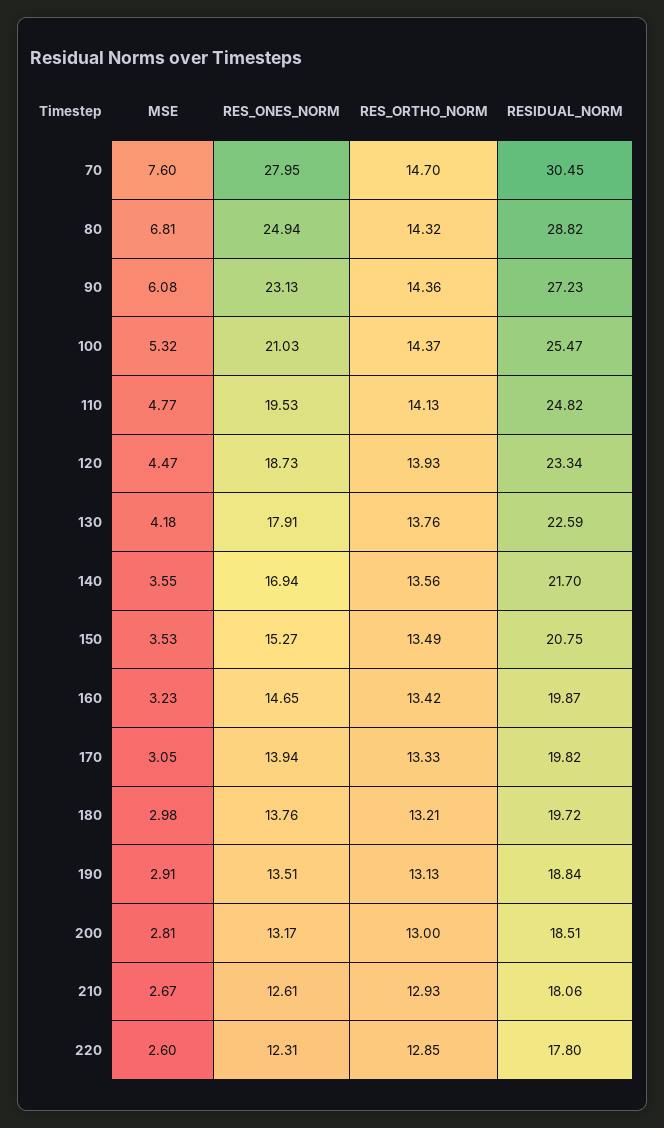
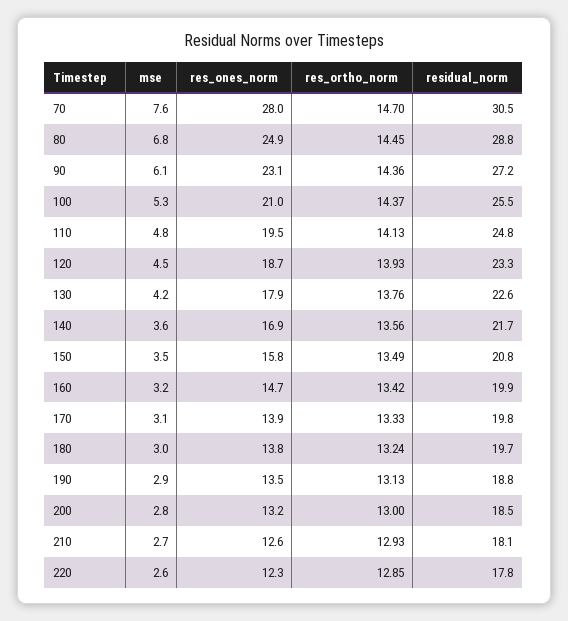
  {
    "MSE": {
      "70": 7.6,
      "80": 6.81,
      "90": 6.08,
      "100": 5.32,
      "110": 4.77,
      "120": 4.47,
      "130": 4.18,
      "140": 3.55,
      "150": 3.53,
      "160": 3.23,
      "170": 3.05,
      "180": 2.98,
      "190": 2.91,
      "200": 2.81,
      "210": 2.67,
      "220": 2.6
    },
    "RES_ONES_NORM": {
      "70": 27.95,
      "80": 24.94,
      "90": 23.13,
      "100": 21.03,
      "110": 19.53,
      "120": 18.73,
      "130": 17.91,
      "140": 16.94,
-     "150": 15.27,
+     "150": 15.8,
      "160": 14.65,
      "170": 13.94,
      "180": 13.76,
      "190": 13.51,
      "200": 13.17,
      "210": 12.61,
      "220": 12.31
    },
    "RES_ORTHO_NORM": {
      "70": 14.7,
-     "80": 14.32,
+     "80": 14.45,
      "90": 14.36,
      "100": 14.37,
      "110": 14.13,
      "120": 13.93,
      "130": 13.76,
      "140": 13.56,
      "150": 13.49,
      "160": 13.42,
      "170": 13.33,
-     "180": 13.21,
+     "180": 13.24,
      "190": 13.13,
      "200": 13,
      "210": 12.93,
      "220": 12.85
    },
    "RESIDUAL_NORM": {
      "70": 30.45,
      "80": 28.82,
      "90": 27.23,
      "100": 25.47,
      "110": 24.82,
      "120": 23.34,
      "130": 22.59,
      "140": 21.7,
      "150": 20.75,
      "160": 19.87,
      "170": 19.82,
      "180": 19.72,
      "190": 18.84,
      "200": 18.51,
      "210": 18.06,
      "220": 17.8
    }
  }

